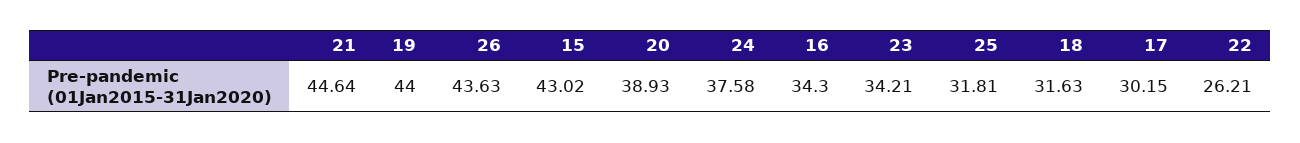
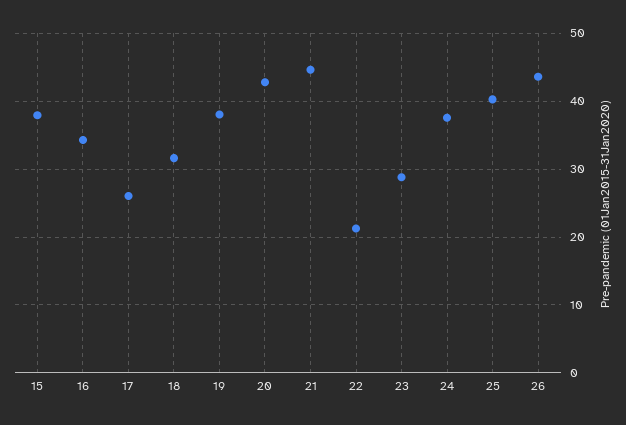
  {
    "21": 44.64,
-   "19": 44,
+   "19": 38,
    "26": 43.63,
-   "15": 43.02,
+   "15": 38,
-   "20": 38.93,
+   "20": 43,
    "24": 37.58,
    "16": 34.3,
-   "23": 34.21,
+   "23": 29,
-   "25": 31.81,
+   "25": 40,
    "18": 31.63,
-   "17": 30.15,
+   "17": 26,
-   "22": 26.21
+   "22": 21
  }

